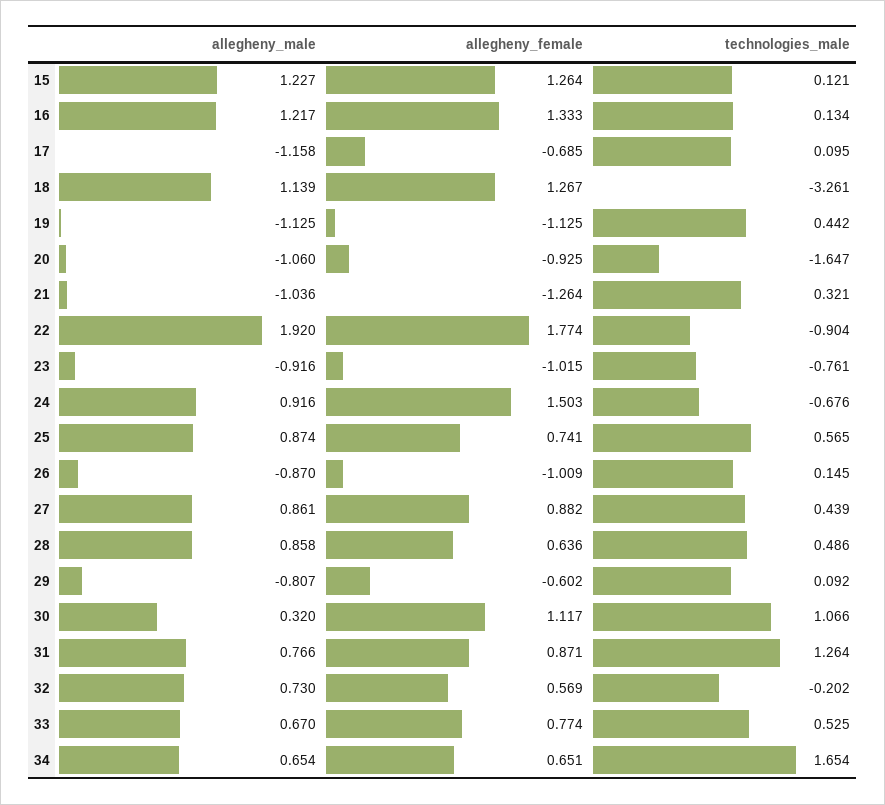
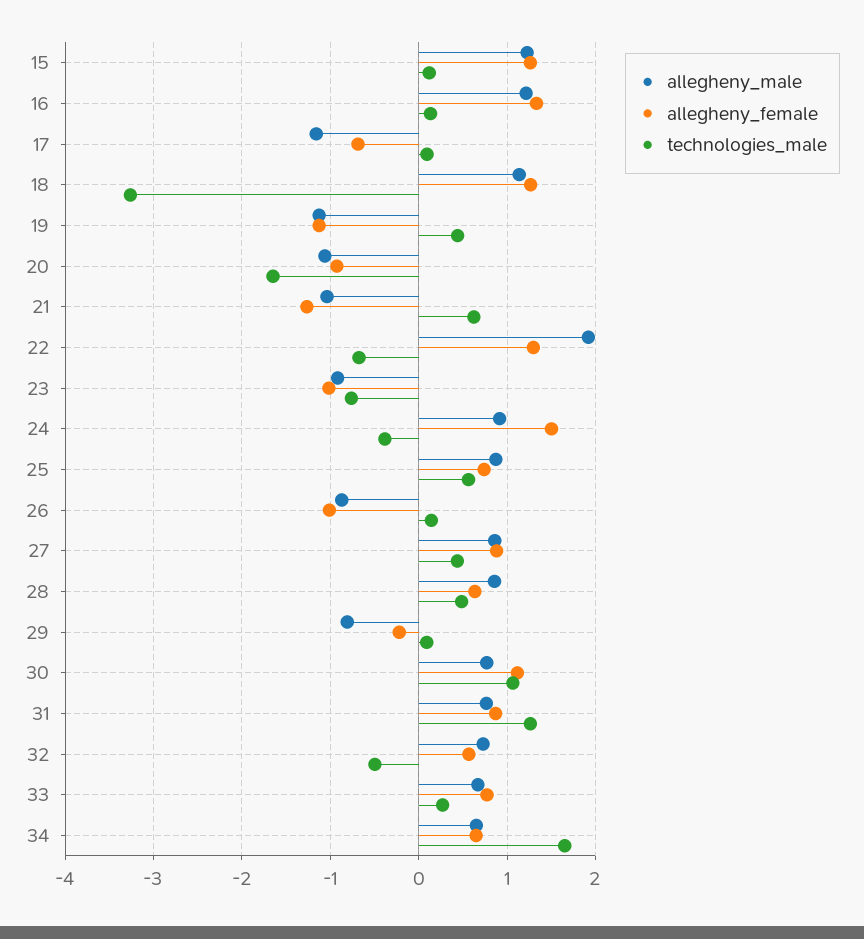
  {
    "allegheny_male": {
      "15": 1.227,
      "16": 1.217,
      "17": -1.158,
      "18": 1.139,
      "19": -1.125,
      "20": -1.06,
      "21": -1.036,
      "22": 1.92,
      "23": -0.916,
      "24": 0.916,
      "25": 0.874,
      "26": -0.87,
      "27": 0.861,
      "28": 0.858,
      "29": -0.807,
-     "30": 0.32,
+     "30": 0.8,
      "31": 0.766,
      "32": 0.73,
      "33": 0.67,
      "34": 0.654
    },
    "allegheny_female": {
      "15": 1.264,
      "16": 1.333,
      "17": -0.685,
      "18": 1.267,
      "19": -1.125,
      "20": -0.925,
      "21": -1.264,
-     "22": 1.774,
+     "22": 1.3,
      "23": -1.015,
      "24": 1.503,
      "25": 0.741,
      "26": -1.009,
      "27": 0.882,
      "28": 0.636,
-     "29": -0.602,
+     "29": -0.2,
      "30": 1.117,
      "31": 0.871,
      "32": 0.569,
      "33": 0.774,
      "34": 0.651
    },
    "technologies_male": {
      "15": 0.121,
      "16": 0.134,
      "17": 0.095,
      "18": -3.261,
      "19": 0.442,
      "20": -1.647,
-     "21": 0.321,
+     "21": 0.6,
-     "22": -0.904,
+     "22": -0.7,
      "23": -0.761,
-     "24": -0.676,
+     "24": -0.4,
      "25": 0.565,
      "26": 0.145,
      "27": 0.439,
      "28": 0.486,
      "29": 0.092,
      "30": 1.066,
      "31": 1.264,
-     "32": -0.202,
+     "32": -0.5,
-     "33": 0.525,
+     "33": 0.3,
      "34": 1.654
    }
  }

